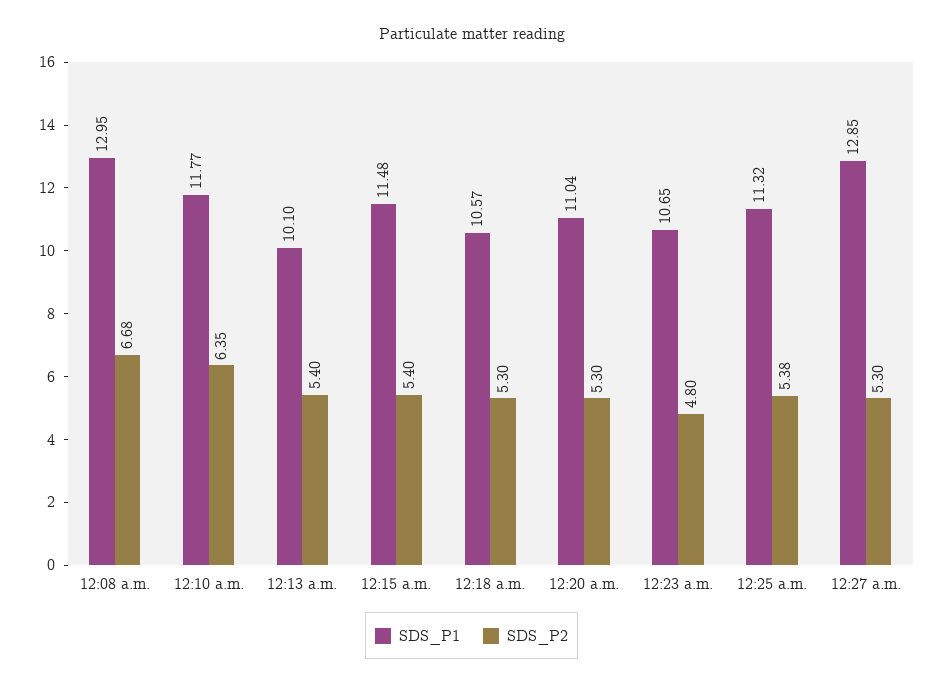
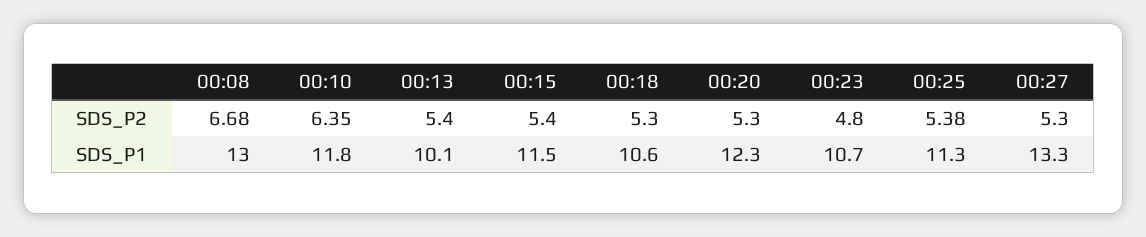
  {
    "SDS_P1": {
      "12:08 a.m.": 12.95,
      "12:10 a.m.": 11.77,
      "12:13 a.m.": 10.1,
      "12:15 a.m.": 11.48,
      "12:18 a.m.": 10.57,
-     "12:20 a.m.": 11.04,
+     "12:20 a.m.": 12.3,
      "12:23 a.m.": 10.65,
      "12:25 a.m.": 11.32,
-     "12:27 a.m.": 12.85
+     "12:27 a.m.": 13.3
    },
    "SDS_P2": {
      "12:08 a.m.": 6.68,
      "12:10 a.m.": 6.35,
      "12:13 a.m.": 5.4,
      "12:15 a.m.": 5.4,
      "12:18 a.m.": 5.3,
      "12:20 a.m.": 5.3,
      "12:23 a.m.": 4.8,
      "12:25 a.m.": 5.38,
      "12:27 a.m.": 5.3
    }
  }

